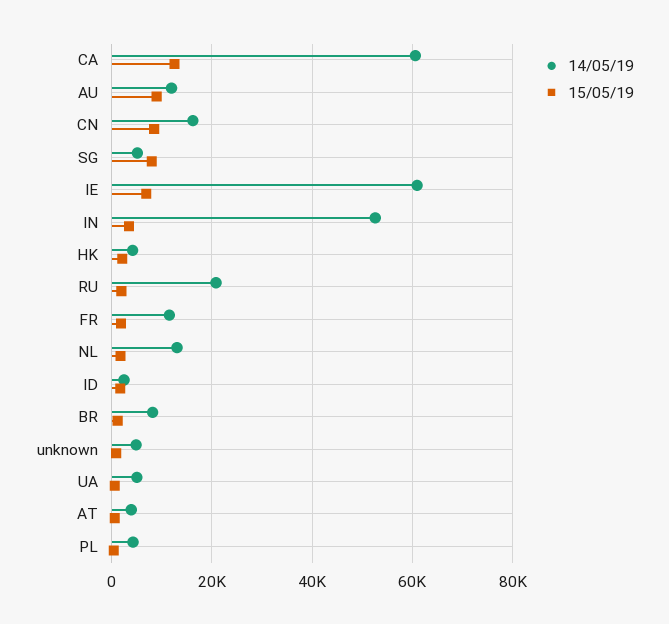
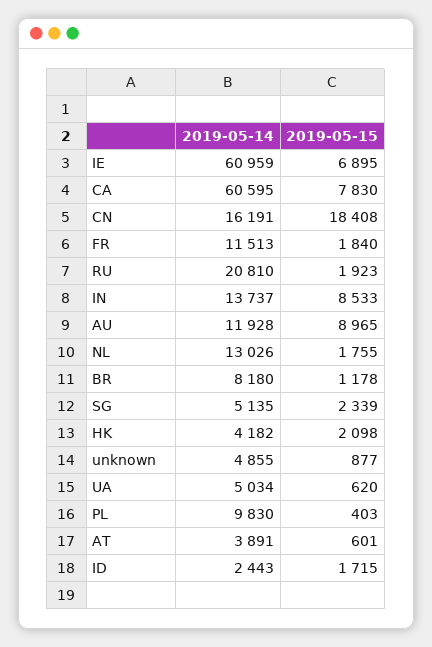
  {
    "14/05/19": {
      "CA": 60595,
      "AU": 11928,
      "CN": 16191,
      "SG": 5135,
      "IE": 60959,
-     "IN": 52000,
+     "IN": 13737,
      "HK": 4182,
      "RU": 20810,
      "FR": 11513,
      "NL": 13026,
      "ID": 2443,
      "BR": 8180,
      "unknown": 4855,
      "UA": 5034,
      "AT": 3891,
-     "PL": 4000
+     "PL": 9830
    },
    "15/05/19": {
-     "CA": 12000,
+     "CA": 7830,
      "AU": 8965,
-     "CN": 8000,
+     "CN": 18408,
-     "SG": 8000,
+     "SG": 2339,
      "IE": 6895,
-     "IN": 4000,
+     "IN": 8533,
      "HK": 2098,
      "RU": 1923,
      "FR": 1840,
      "NL": 1755,
      "ID": 1715,
      "BR": 1178,
      "unknown": 877,
      "UA": 620,
      "AT": 601,
      "PL": 403
    }
  }

